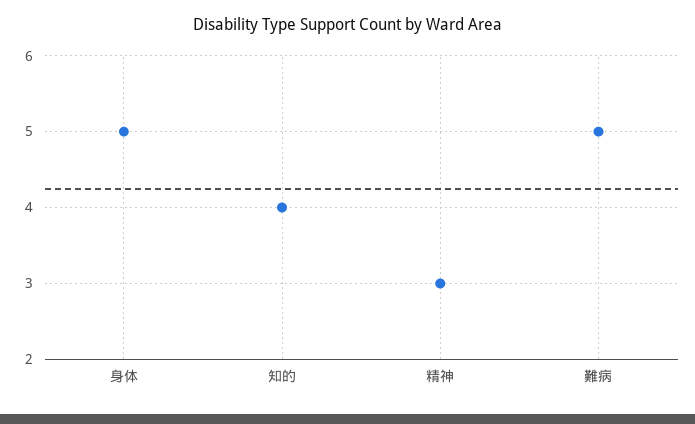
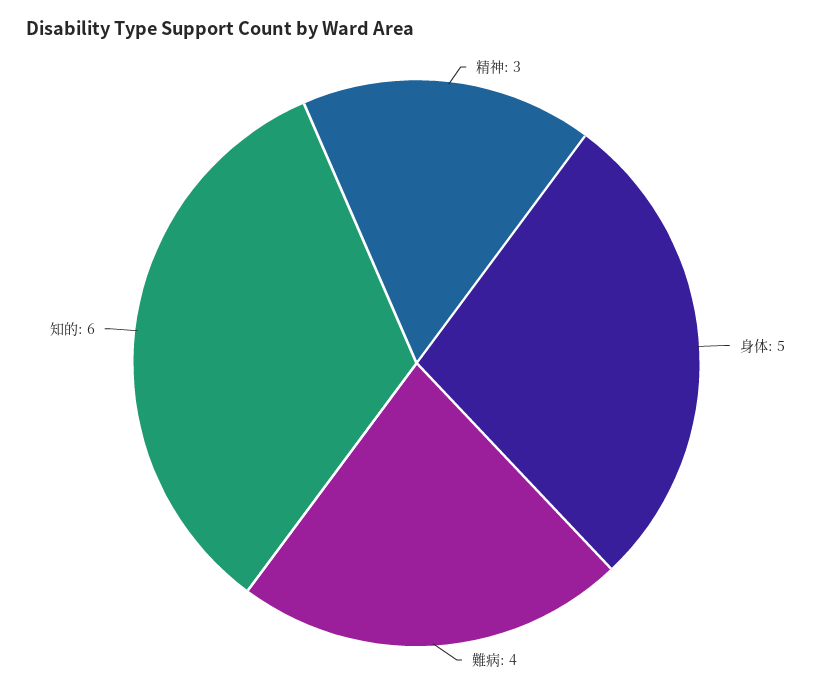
  {
    "身体": 5,
-   "知的": 4,
+   "知的": 6,
    "精神": 3,
-   "難病": 5
+   "難病": 4
  }

